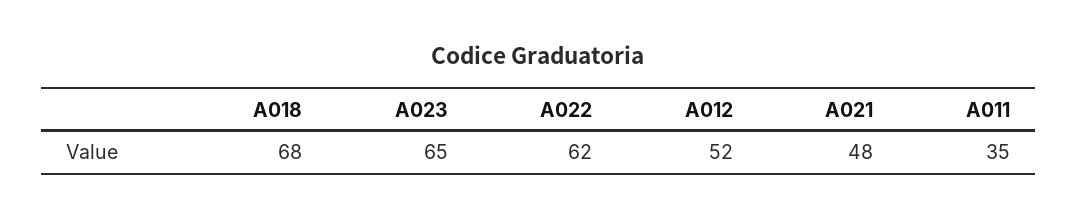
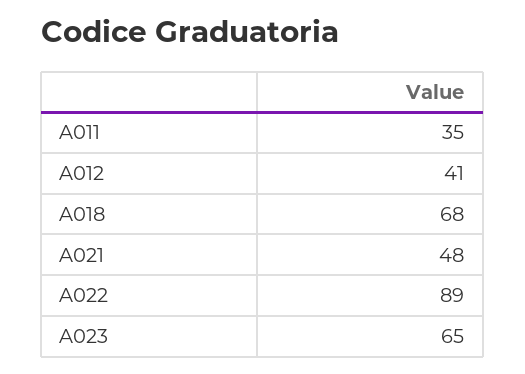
  {
    "A018": 68,
    "A023": 65,
-   "A022": 62,
+   "A022": 89,
-   "A012": 52,
+   "A012": 41,
    "A021": 48,
    "A011": 35
  }

